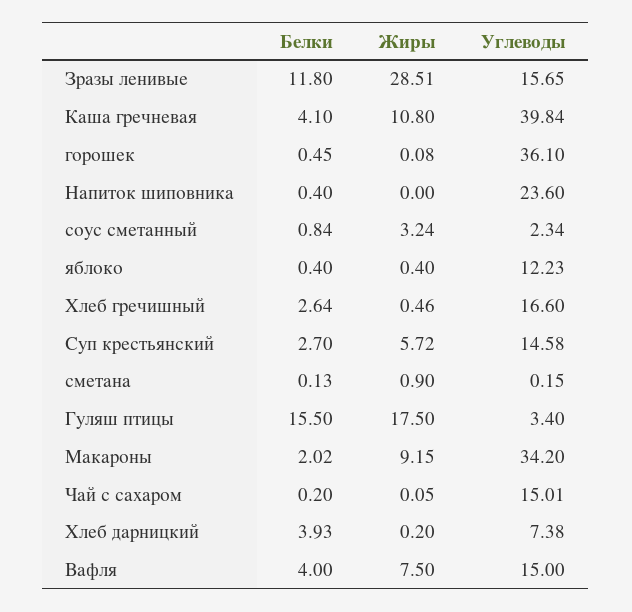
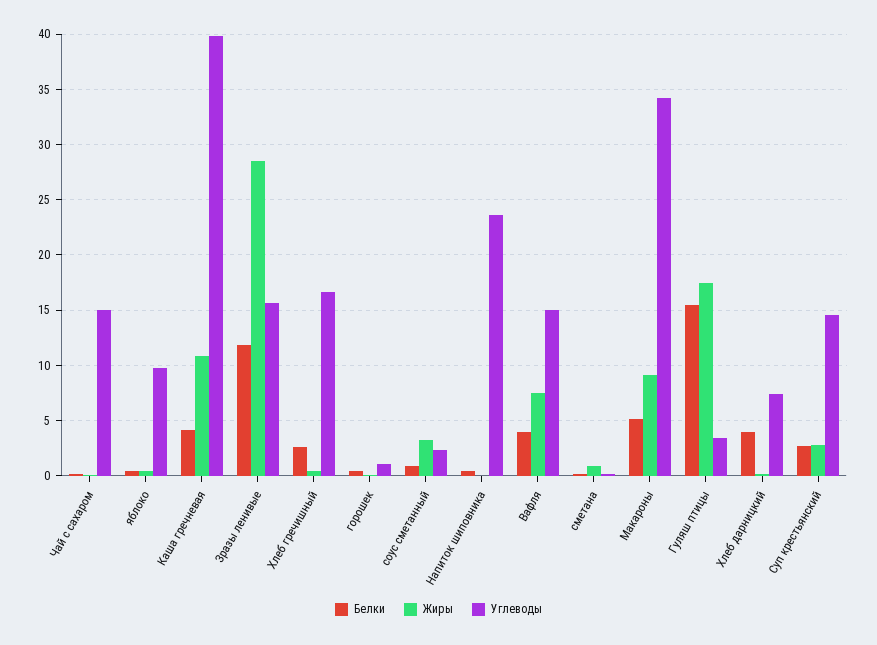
  {
    "Белки": {
      "Зразы ленивые": 11.8,
      "Каша гречневая": 4.1,
      "горошек": 0.45,
      "Напиток шиповника": 0.4,
      "соус сметанный": 0.84,
      "яблоко": 0.4,
      "Хлеб гречишный": 2.64,
      "Суп крестьянский": 2.7,
      "сметана": 0.13,
      "Гуляш птицы": 15.5,
-     "Макароны": 2.02,
+     "Макароны": 5,
      "Чай с сахаром": 0.2,
      "Хлеб дарницкий": 3.93,
      "Вафля": 4
    },
    "Жиры": {
      "Зразы ленивые": 28.51,
      "Каша гречневая": 10.8,
      "горошек": 0.08,
      "Напиток шиповника": 0,
      "соус сметанный": 3.24,
      "яблоко": 0.4,
      "Хлеб гречишный": 0.46,
-     "Суп крестьянский": 5.72,
+     "Суп крестьянский": 3,
      "сметана": 0.9,
      "Гуляш птицы": 17.5,
      "Макароны": 9.15,
      "Чай с сахаром": 0.05,
      "Хлеб дарницкий": 0.2,
      "Вафля": 7.5
    },
    "Углеводы": {
      "Зразы ленивые": 15.65,
      "Каша гречневая": 39.84,
-     "горошек": 36.1,
+     "горошек": 1,
      "Напиток шиповника": 23.6,
      "соус сметанный": 2.34,
-     "яблоко": 12.23,
+     "яблоко": 10,
      "Хлеб гречишный": 16.6,
      "Суп крестьянский": 14.58,
      "сметана": 0.15,
      "Гуляш птицы": 3.4,
      "Макароны": 34.2,
      "Чай с сахаром": 15.01,
      "Хлеб дарницкий": 7.38,
      "Вафля": 15
    }
  }

